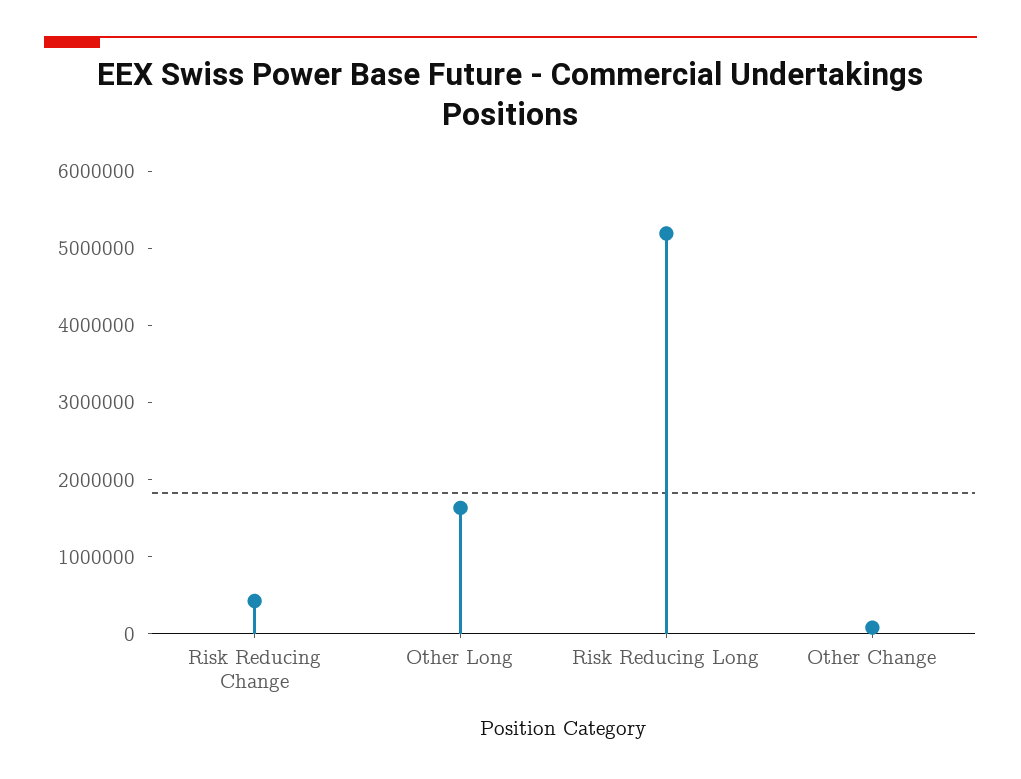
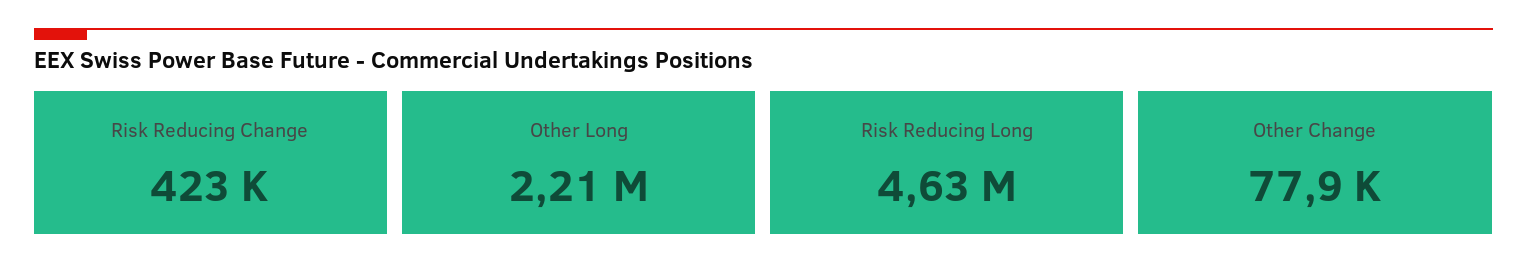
  {
    "Risk Reducing Change": 423000,
-   "Other Long": 1600000,
+   "Other Long": 2210000,
-   "Risk Reducing Long": 5200000,
+   "Risk Reducing Long": 4630000,
    "Other Change": 77900
  }

